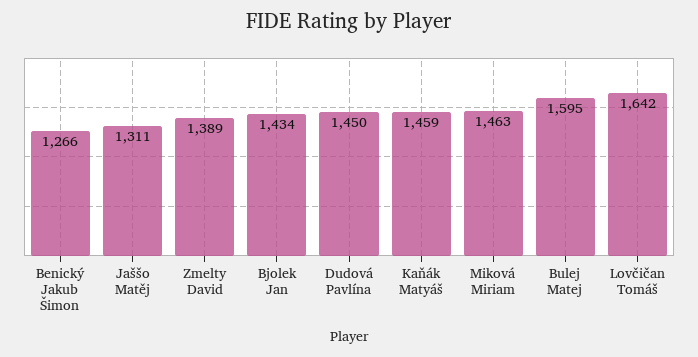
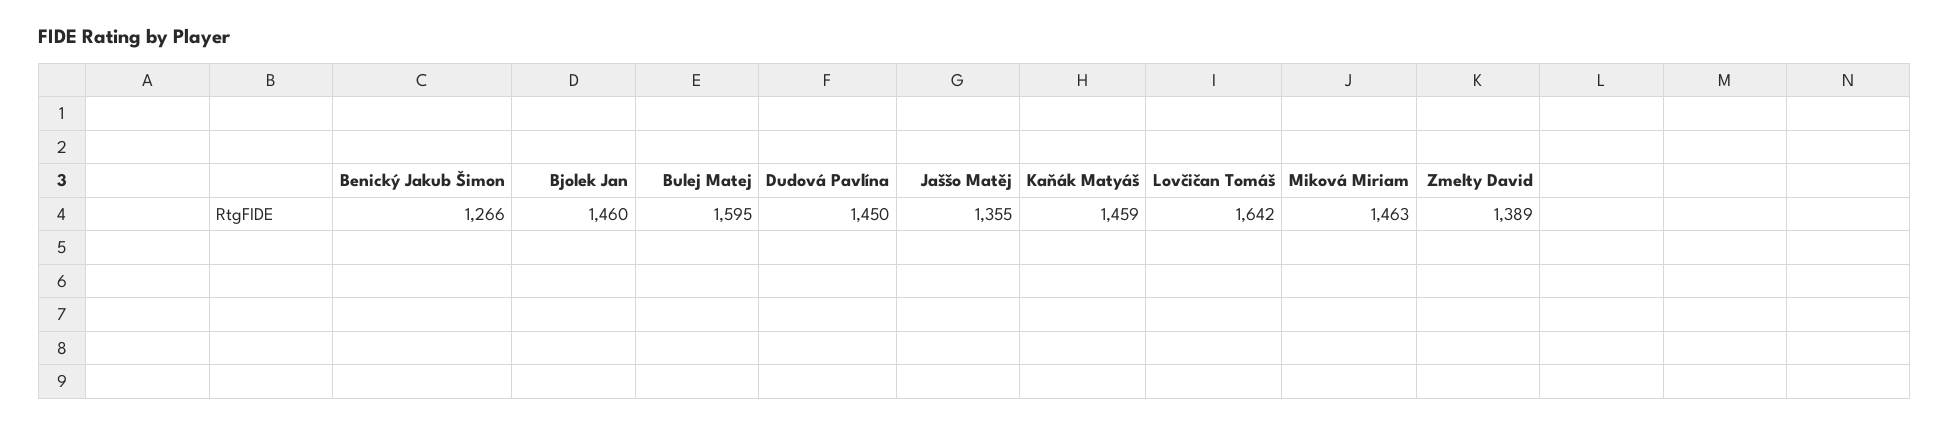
  {
    "Benický Jakub Šimon": 1266,
-   "Jaššo Matěj": 1311,
+   "Jaššo Matěj": 1355,
    "Zmelty David": 1389,
-   "Bjolek Jan": 1434,
+   "Bjolek Jan": 1460,
    "Dudová Pavlína": 1450,
    "Kaňák Matyáš": 1459,
    "Miková Miriam": 1463,
    "Bulej Matej": 1595,
    "Lovčičan Tomáš": 1642
  }

